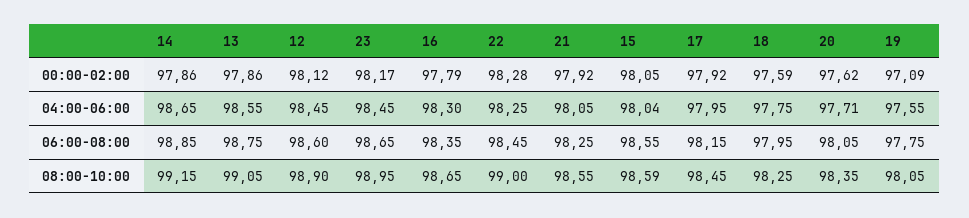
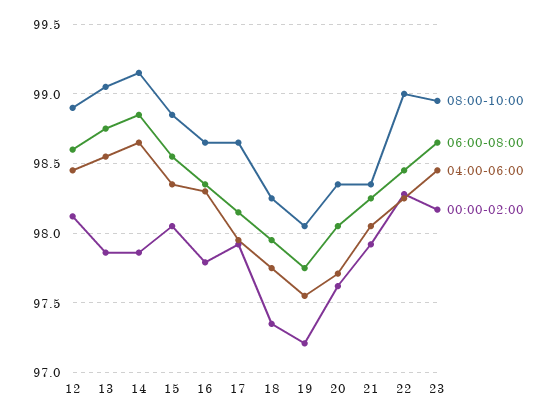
  {
    "00:00-02:00": {
      "14": 97.86,
      "13": 97.86,
      "12": 98.12,
      "23": 98.17,
      "16": 97.79,
      "22": 98.28,
      "21": 97.92,
      "15": 98.05,
      "17": 97.92,
-     "18": 97.59,
+     "18": 97.35,
      "20": 97.62,
-     "19": 97.09
+     "19": 97.2
    },
    "04:00-06:00": {
      "14": 98.65,
      "13": 98.55,
      "12": 98.45,
      "23": 98.45,
      "16": 98.3,
      "22": 98.25,
      "21": 98.05,
-     "15": 98.04,
+     "15": 98.35,
      "17": 97.95,
      "18": 97.75,
      "20": 97.71,
      "19": 97.55
    },
    "06:00-08:00": {
      "14": 98.85,
      "13": 98.75,
      "12": 98.6,
      "23": 98.65,
      "16": 98.35,
      "22": 98.45,
      "21": 98.25,
      "15": 98.55,
      "17": 98.15,
      "18": 97.95,
      "20": 98.05,
      "19": 97.75
    },
    "08:00-10:00": {
      "14": 99.15,
      "13": 99.05,
      "12": 98.9,
      "23": 98.95,
      "16": 98.65,
      "22": 99,
-     "21": 98.55,
+     "21": 98.35,
-     "15": 98.59,
+     "15": 98.85,
-     "17": 98.45,
+     "17": 98.65,
      "18": 98.25,
      "20": 98.35,
      "19": 98.05
    }
  }

